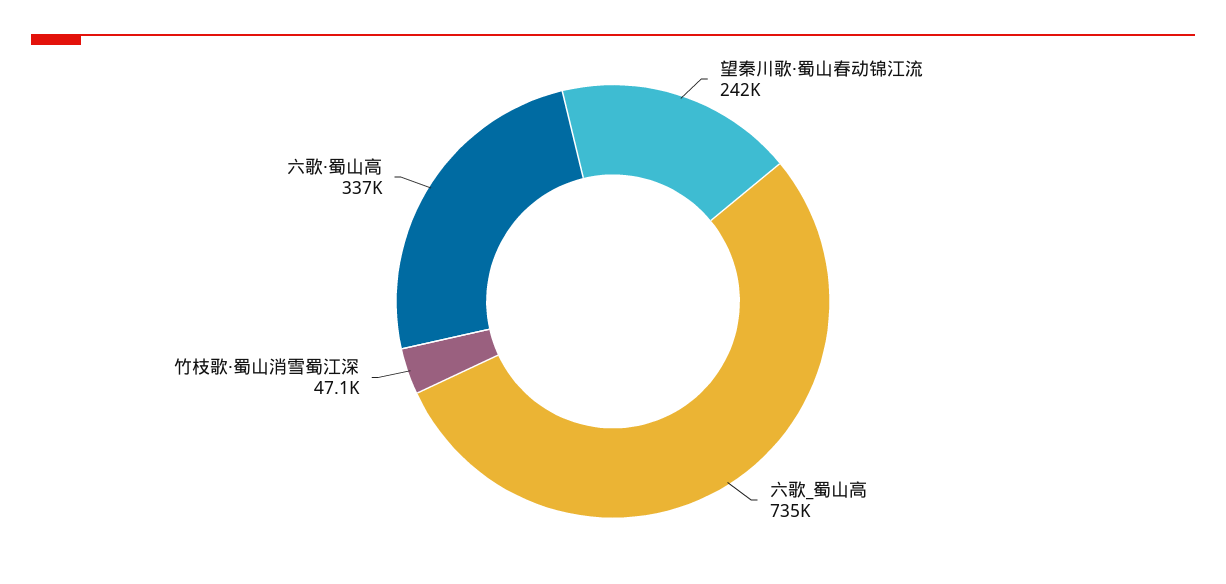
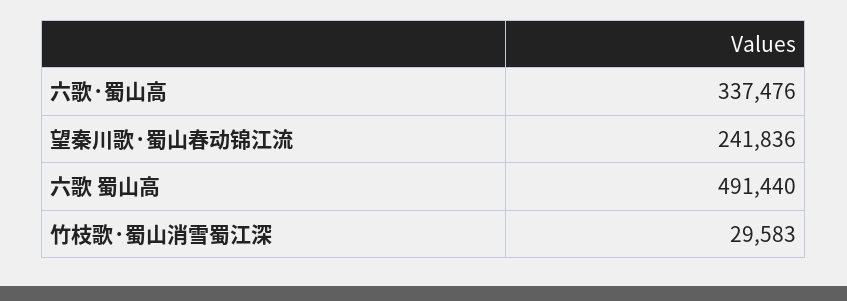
  {
    "望秦川歌·蜀山春动锦江流": 241836,
-   "六歌_蜀山高": 735000,
+   "六歌_蜀山高": 491440,
-   "竹枝歌·蜀山消雪蜀江深": 47100,
+   "竹枝歌·蜀山消雪蜀江深": 29583,
    "六歌·蜀山高": 337476
  }

